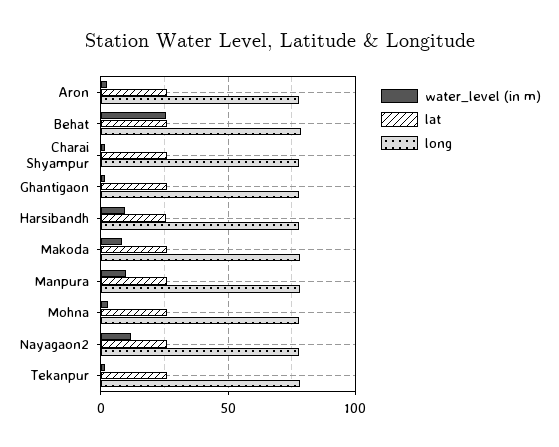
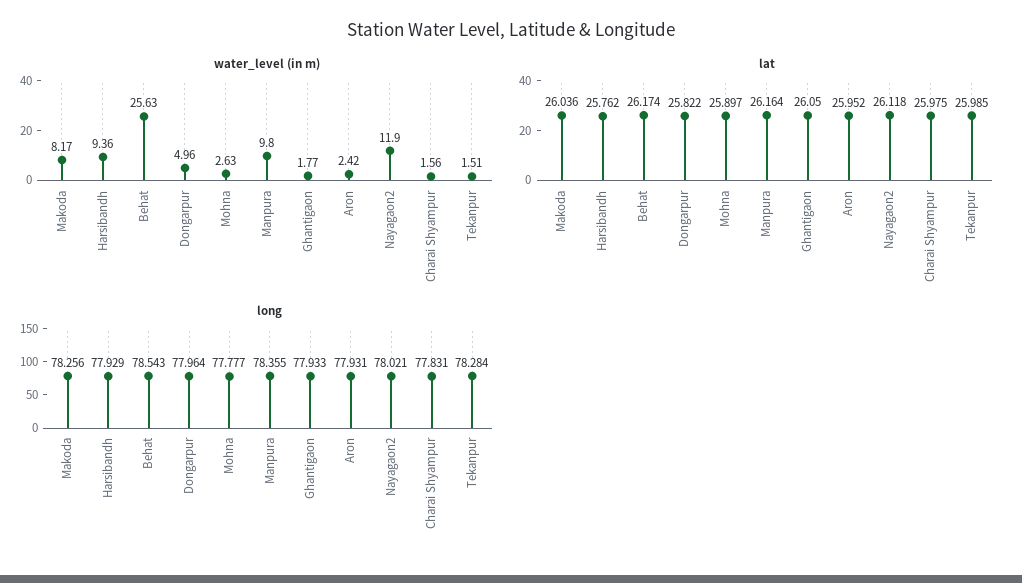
  {
    "water_level (in m)": {
      "Aron": 2.42,
      "Behat": 25.63,
      "Charai Shyampur": 1.56,
      "Ghantigaon": 1.77,
      "Harsibandh": 9.36,
      "Makoda": 8.17,
      "Manpura": 9.8,
      "Mohna": 2.63,
      "Nayagaon2": 11.9,
-     "Tekanpur": 1.51
+     "Tekanpur": 1.51,
+     "Dongarpur": 4.96
    },
    "lat": {
      "Aron": 25.952,
      "Behat": 26.174,
      "Charai Shyampur": 25.975,
      "Ghantigaon": 26.05,
      "Harsibandh": 25.762,
      "Makoda": 26.036,
      "Manpura": 26.164,
      "Mohna": 25.897,
      "Nayagaon2": 26.118,
-     "Tekanpur": 25.985
+     "Tekanpur": 25.985,
+     "Dongarpur": 25.822
    },
    "long": {
      "Aron": 77.931,
      "Behat": 78.543,
      "Charai Shyampur": 77.831,
      "Ghantigaon": 77.933,
      "Harsibandh": 77.929,
      "Makoda": 78.256,
      "Manpura": 78.355,
      "Mohna": 77.777,
      "Nayagaon2": 78.021,
-     "Tekanpur": 78.284
+     "Tekanpur": 78.284,
+     "Dongarpur": 77.964
    }
  }

